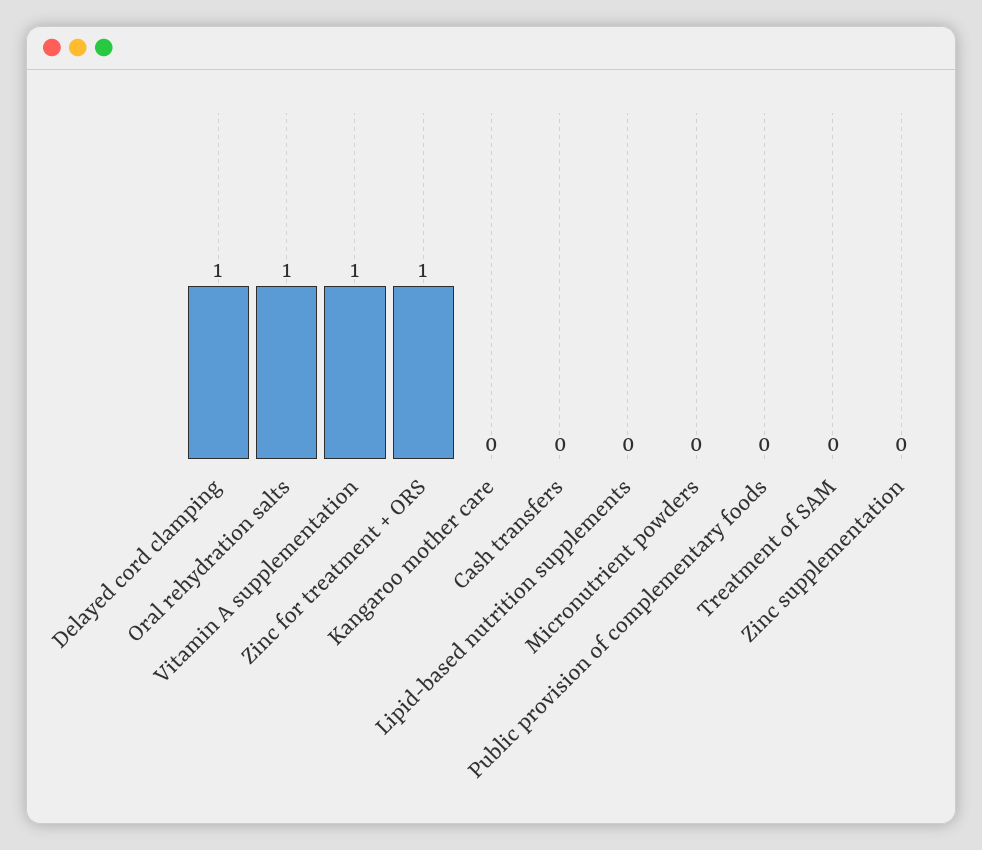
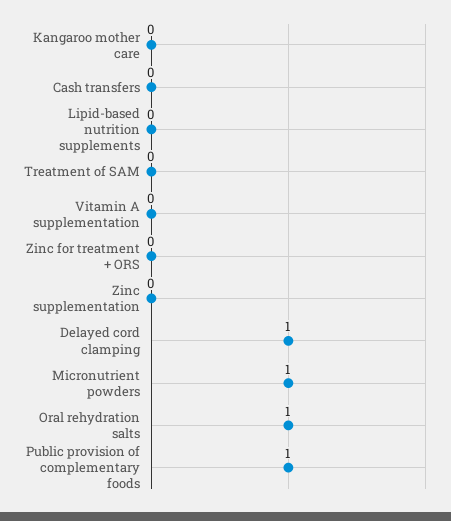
  {
    "Delayed cord clamping": 1,
    "Oral rehydration salts": 1,
-   "Vitamin A supplementation": 1,
+   "Vitamin A supplementation": 0,
-   "Zinc for treatment + ORS": 1,
+   "Zinc for treatment + ORS": 0,
    "Kangaroo mother care": 0,
    "Cash transfers": 0,
    "Lipid-based nutrition supplements": 0,
-   "Micronutrient powders": 0,
+   "Micronutrient powders": 1,
-   "Public provision of complementary foods": 0,
+   "Public provision of complementary foods": 1,
    "Treatment of SAM": 0,
    "Zinc supplementation": 0
  }

